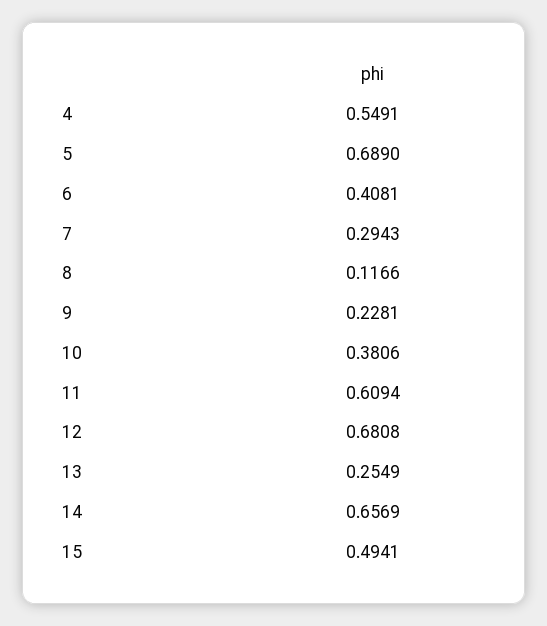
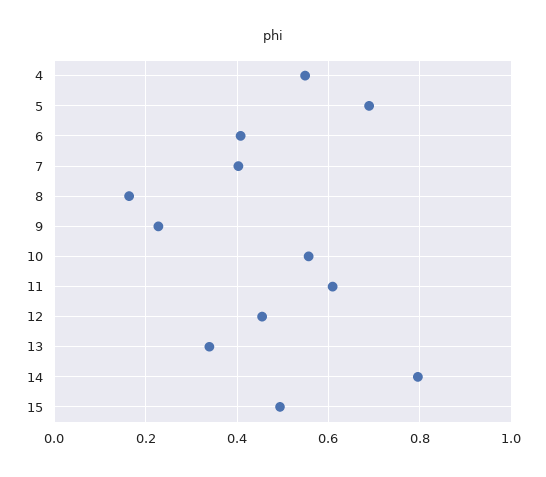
  {
    "4": 0.5491,
    "5": 0.689,
    "6": 0.4081,
-   "7": 0.2943,
+   "7": 0.4,
-   "8": 0.1166,
+   "8": 0.16,
    "9": 0.2281,
-   "10": 0.3806,
+   "10": 0.56,
    "11": 0.6094,
-   "12": 0.6808,
+   "12": 0.46,
-   "13": 0.2549,
+   "13": 0.34,
-   "14": 0.6569,
+   "14": 0.8,
    "15": 0.4941
  }

